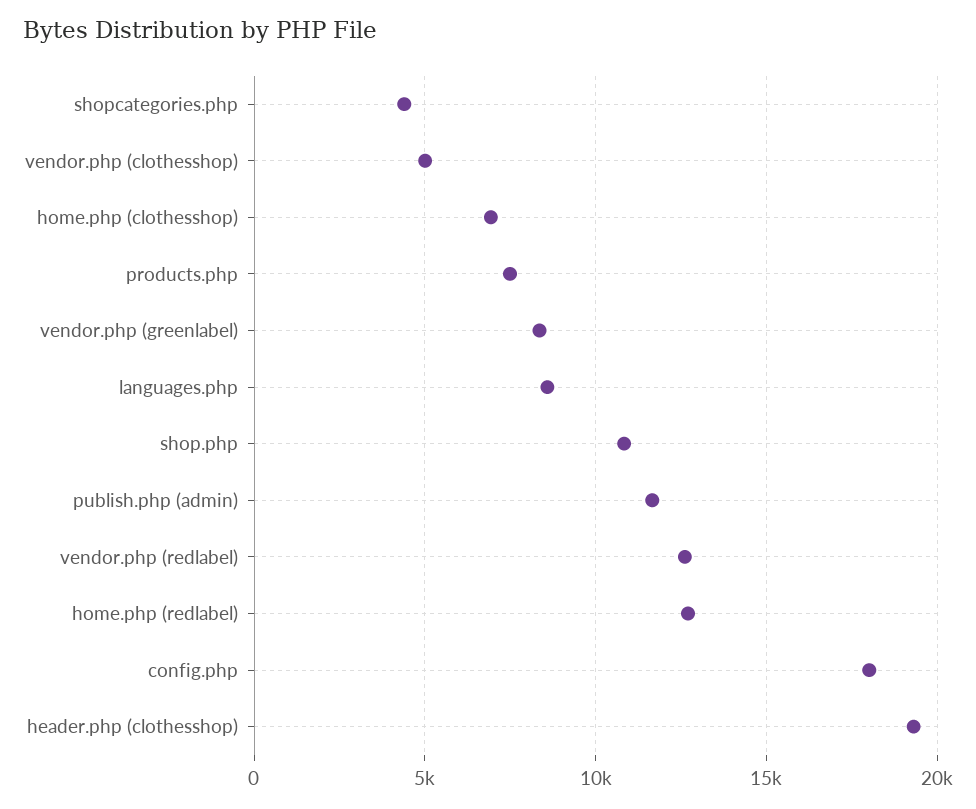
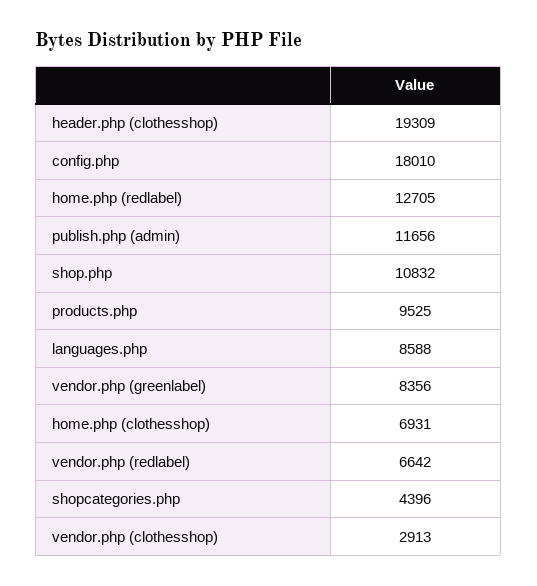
  {
    "shopcategories.php": 4396,
-   "vendor.php (clothesshop)": 5000,
+   "vendor.php (clothesshop)": 2913,
    "home.php (clothesshop)": 6931,
-   "products.php": 7500,
+   "products.php": 9525,
    "vendor.php (greenlabel)": 8356,
    "languages.php": 8588,
    "shop.php": 10832,
    "publish.php (admin)": 11656,
-   "vendor.php (redlabel)": 12500,
+   "vendor.php (redlabel)": 6642,
    "home.php (redlabel)": 12705,
    "config.php": 18010,
    "header.php (clothesshop)": 19309
  }

